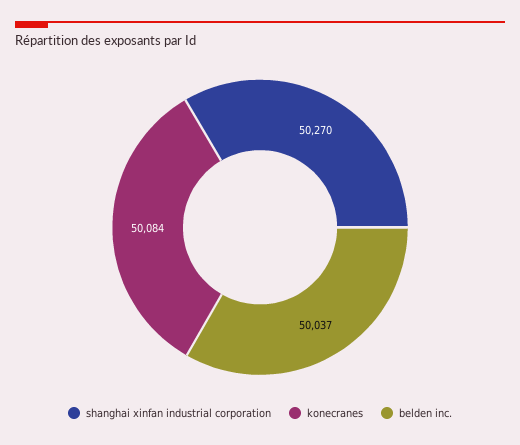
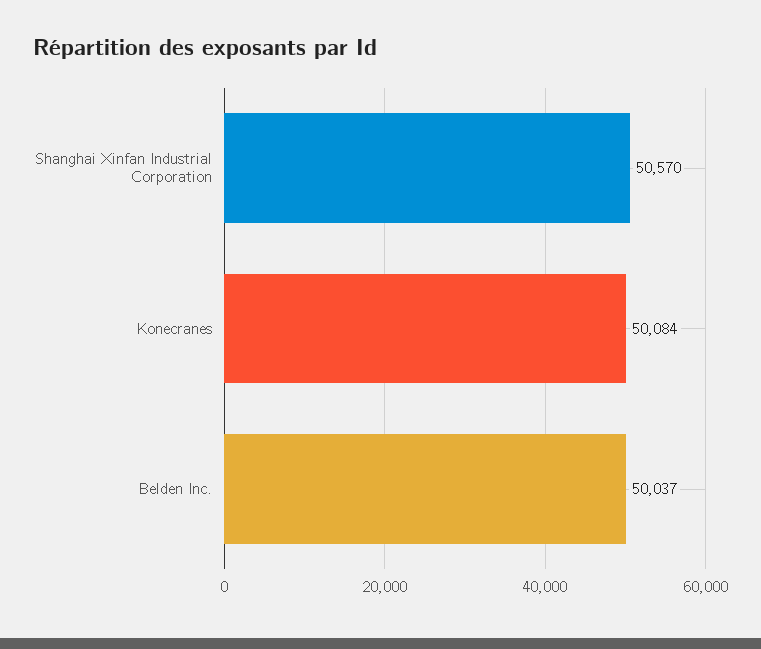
  {
-   "shanghai xinfan industrial corporation": 50270,
+   "shanghai xinfan industrial corporation": 50570,
    "konecranes": 50084,
    "belden inc.": 50037
  }

